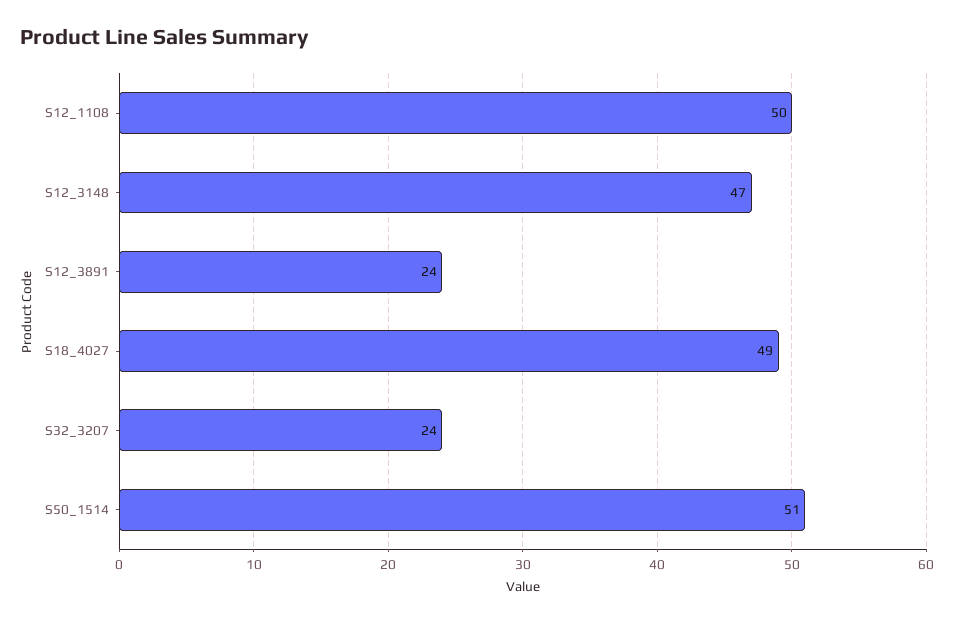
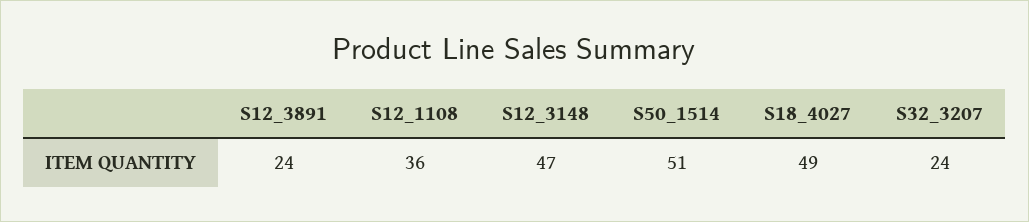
  {
-   "S12_1108": 50,
+   "S12_1108": 36,
    "S12_3148": 47,
    "S12_3891": 24,
    "S18_4027": 49,
    "S32_3207": 24,
    "S50_1514": 51
  }

